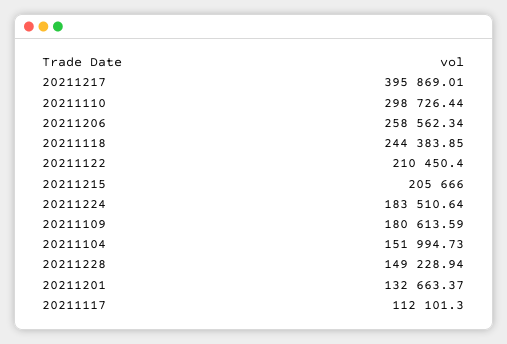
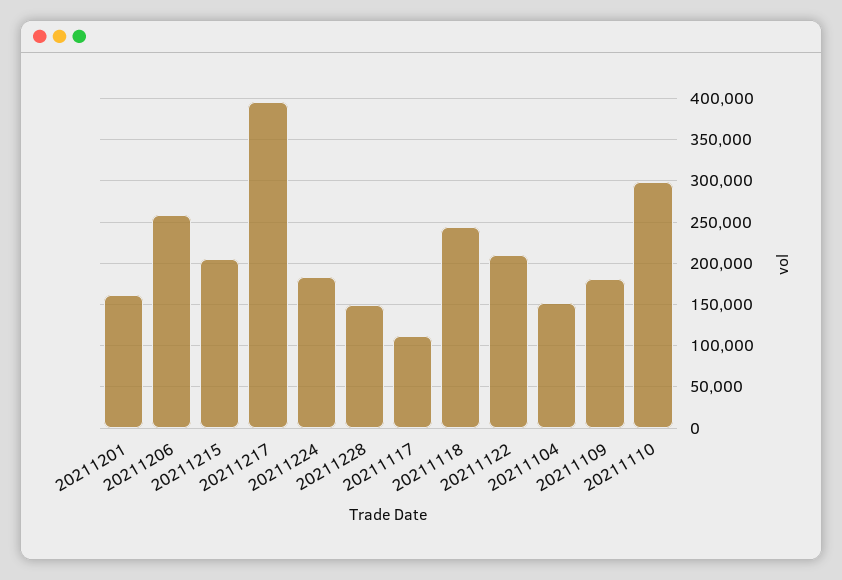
  {
    "20211217": 395869.01,
    "20211110": 298726.44,
    "20211206": 258562.34,
    "20211118": 244383.85,
    "20211122": 210450.4,
    "20211215": 205666,
    "20211224": 183510.64,
    "20211109": 180613.59,
    "20211104": 151994.73,
    "20211228": 149228.94,
-   "20211201": 132663.37,
+   "20211201": 160000,
    "20211117": 112101.3
  }

